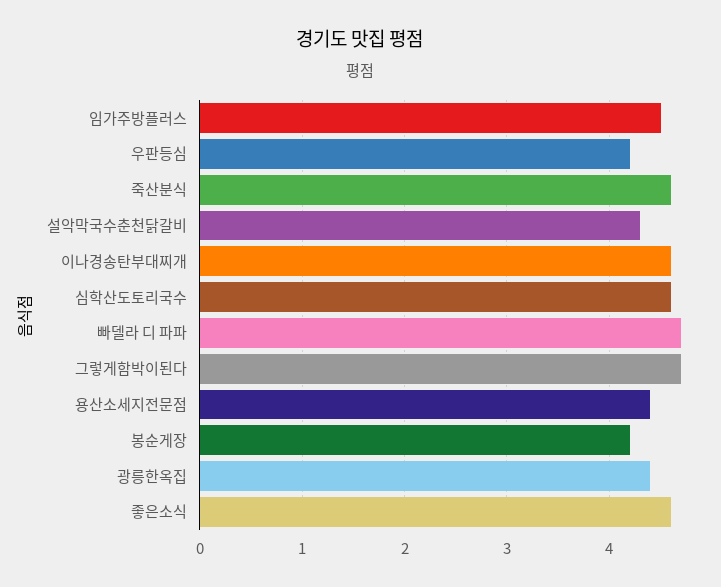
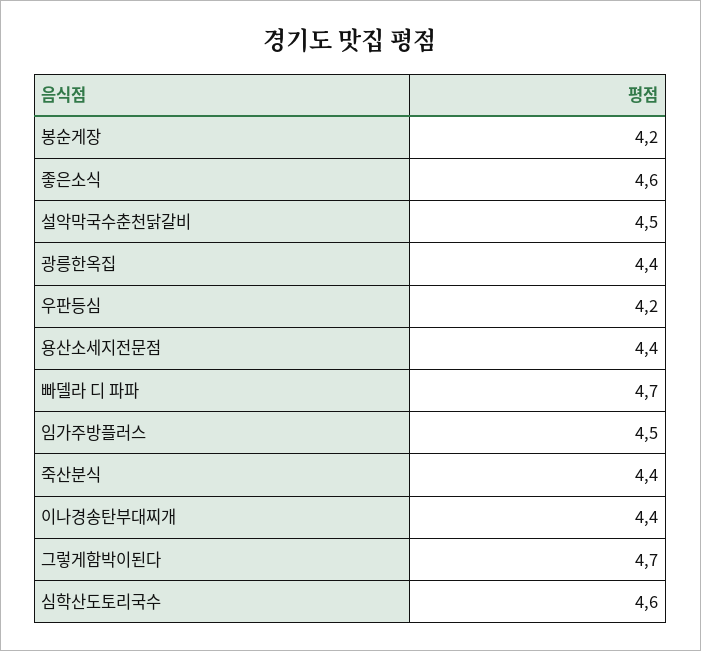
  {
    "임가주방플러스": 4.5,
    "우판등심": 4.2,
-   "죽산분식": 4.6,
+   "죽산분식": 4.4,
-   "설악막국수춘천닭갈비": 4.3,
+   "설악막국수춘천닭갈비": 4.5,
-   "이나경송탄부대찌개": 4.6,
+   "이나경송탄부대찌개": 4.4,
    "심학산도토리국수": 4.6,
    "빠델라 디 파파": 4.7,
    "그렇게함박이된다": 4.7,
    "용산소세지전문점": 4.4,
    "봉순게장": 4.2,
    "광릉한옥집": 4.4,
    "좋은소식": 4.6
  }

